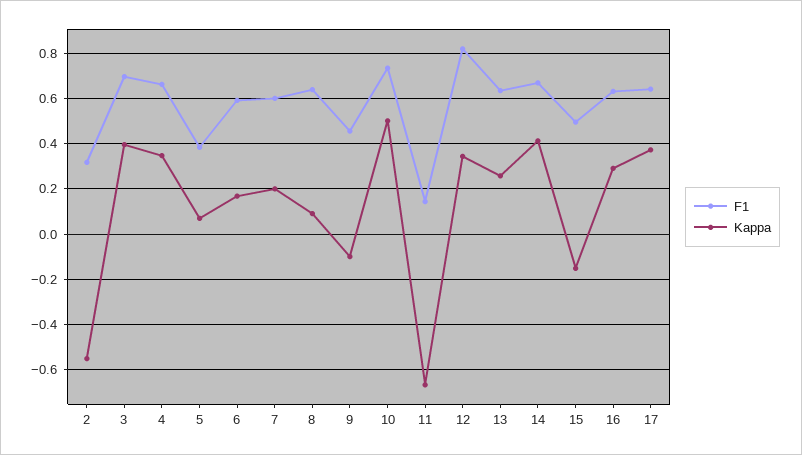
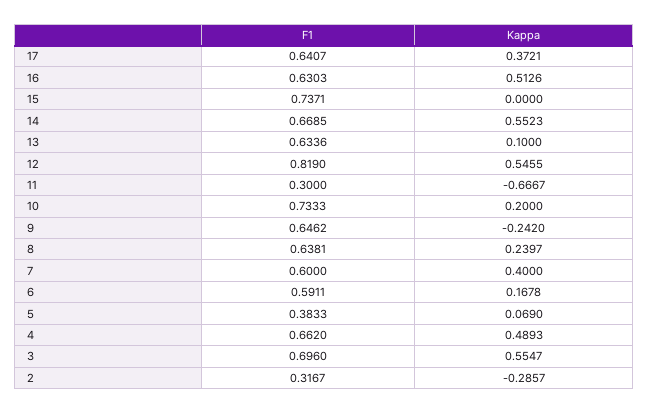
  {
    "F1": {
      "2": 0.3167,
      "3": 0.696,
      "4": 0.662,
      "5": 0.3833,
      "6": 0.5911,
      "7": 0.6,
      "8": 0.6381,
-     "9": 0.45,
+     "9": 0.6462,
      "10": 0.7333,
-     "11": 0.15,
+     "11": 0.3,
      "12": 0.819,
      "13": 0.6336,
      "14": 0.6685,
-     "15": 0.5,
+     "15": 0.7371,
      "16": 0.6303,
      "17": 0.6407
    },
    "Kappa": {
-     "2": -0.55,
+     "2": -0.2857,
-     "3": 0.4,
+     "3": 0.5547,
-     "4": 0.35,
+     "4": 0.4893,
      "5": 0.069,
      "6": 0.1678,
-     "7": 0.2,
+     "7": 0.4,
-     "8": 0.1,
+     "8": 0.2397,
-     "9": -0.1,
+     "9": -0.242,
-     "10": 0.5,
+     "10": 0.2,
      "11": -0.6667,
-     "12": 0.35,
+     "12": 0.5455,
-     "13": 0.25,
+     "13": 0.1,
-     "14": 0.4,
+     "14": 0.5523,
-     "15": -0.15,
+     "15": 0,
-     "16": 0.3,
+     "16": 0.5126,
      "17": 0.3721
    }
  }

